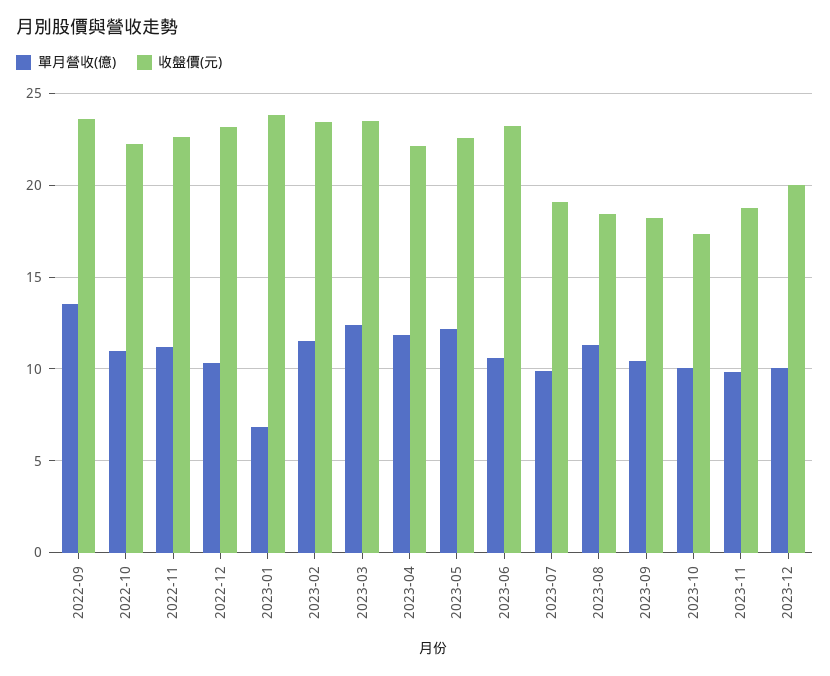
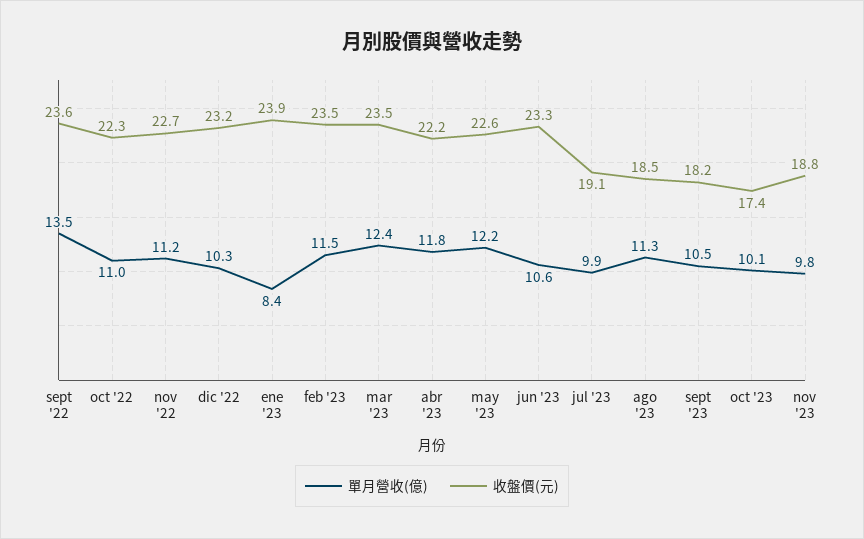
  {
    "單月營收(億)": {
      "2022-09": 13.5,
      "2022-10": 11,
      "2022-11": 11.2,
      "2022-12": 10.3,
-     "2023-01": 7,
+     "2023-01": 8.4,
      "2023-02": 11.5,
      "2023-03": 12.4,
      "2023-04": 11.8,
      "2023-05": 12.2,
      "2023-06": 10.6,
      "2023-07": 9.9,
      "2023-08": 11.3,
      "2023-09": 10.5,
      "2023-10": 10.1,
-     "2023-11": 9.8,
+     "2023-11": 9.8
-     "2023-12": 10
    },
    "收盤價(元)": {
      "2022-09": 23.6,
      "2022-10": 22.3,
      "2022-11": 22.7,
      "2022-12": 23.2,
      "2023-01": 23.9,
      "2023-02": 23.5,
      "2023-03": 23.5,
      "2023-04": 22.2,
      "2023-05": 22.6,
      "2023-06": 23.3,
      "2023-07": 19.1,
      "2023-08": 18.5,
      "2023-09": 18.2,
      "2023-10": 17.4,
-     "2023-11": 18.8,
+     "2023-11": 18.8
-     "2023-12": 20
    }
  }

